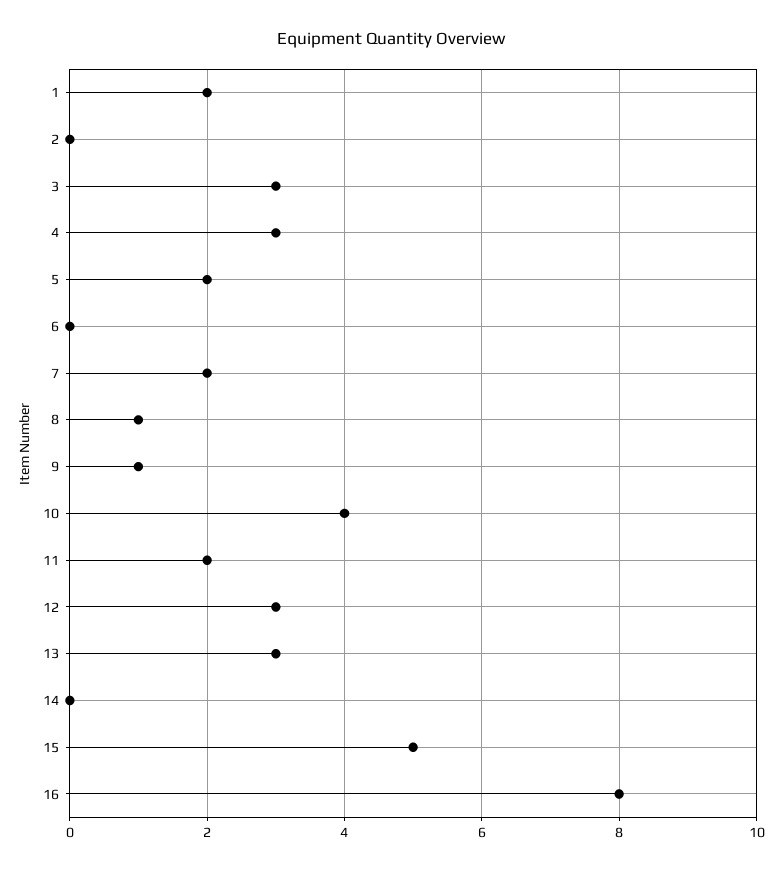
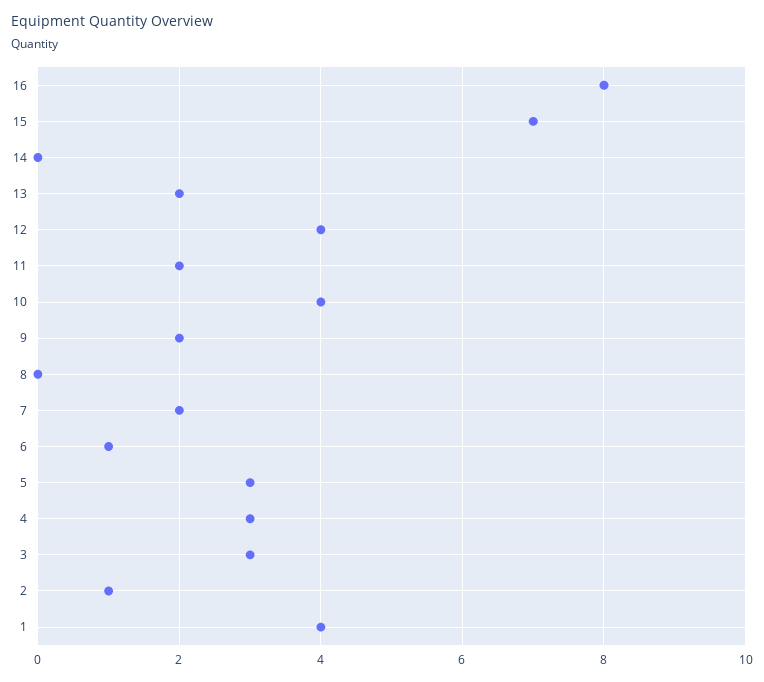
  {
-   "1": 2,
+   "1": 4,
-   "2": 0,
+   "2": 1,
    "3": 3,
    "4": 3,
-   "5": 2,
+   "5": 3,
-   "6": 0,
+   "6": 1,
    "7": 2,
-   "8": 1,
+   "8": 0,
-   "9": 1,
+   "9": 2,
    "10": 4,
    "11": 2,
-   "12": 3,
+   "12": 4,
-   "13": 3,
+   "13": 2,
    "14": 0,
-   "15": 5,
+   "15": 7,
    "16": 8
  }

